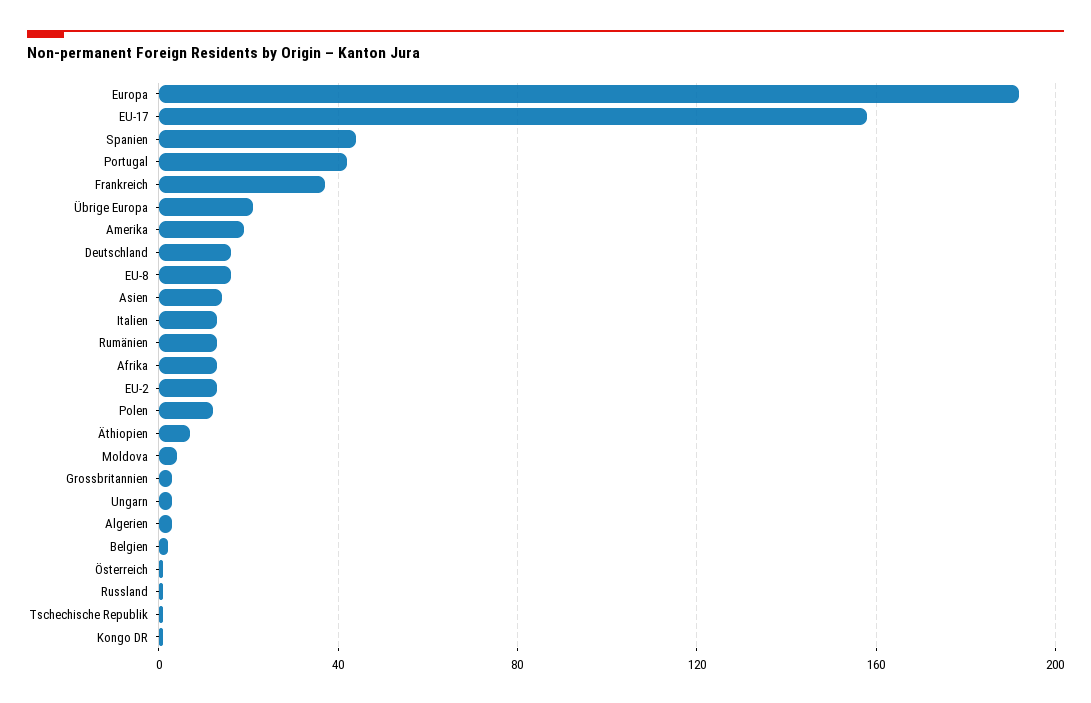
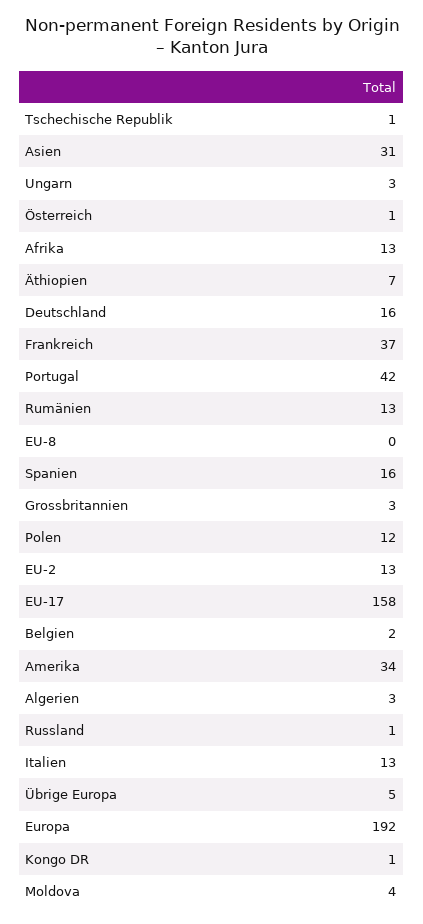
  {
    "Europa": 192,
    "EU-17": 158,
-   "Spanien": 45,
+   "Spanien": 16,
    "Portugal": 42,
    "Frankreich": 37,
-   "Übrige Europa": 20,
+   "Übrige Europa": 5,
-   "Amerika": 20,
+   "Amerika": 34,
    "Deutschland": 16,
-   "EU-8": 15,
+   "EU-8": 0,
-   "Asien": 15,
+   "Asien": 31,
    "Italien": 13,
    "Rumänien": 13,
    "Afrika": 13,
    "EU-2": 13,
    "Polen": 12,
    "Äthiopien": 7,
    "Moldova": 4,
    "Grossbritannien": 3,
    "Ungarn": 3,
    "Algerien": 3,
    "Belgien": 2,
    "Österreich": 1,
    "Russland": 1,
    "Tschechische Republik": 1,
    "Kongo DR": 1
  }

